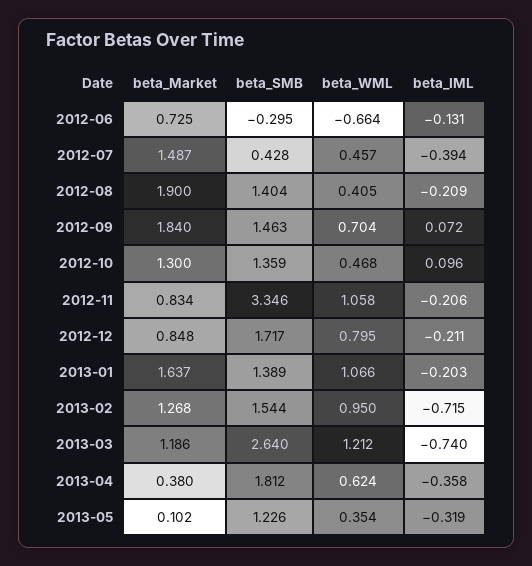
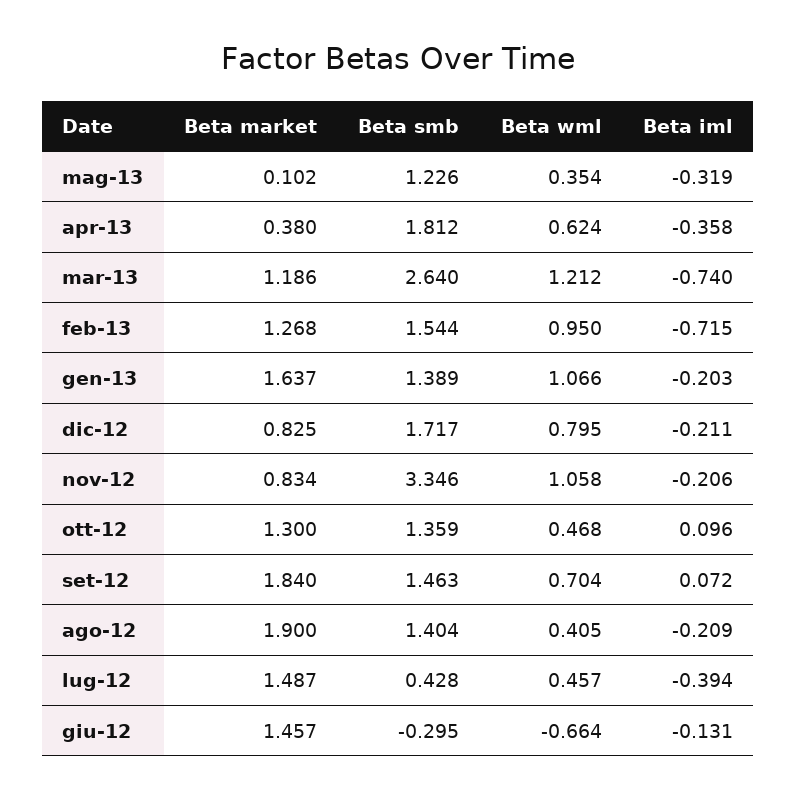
  {
    "beta_Market": {
-     "2012-06": 0.725,
+     "2012-06": 1.457,
      "2012-07": 1.487,
      "2012-08": 1.9,
      "2012-09": 1.84,
      "2012-10": 1.3,
      "2012-11": 0.834,
-     "2012-12": 0.848,
+     "2012-12": 0.825,
      "2013-01": 1.637,
      "2013-02": 1.268,
      "2013-03": 1.186,
      "2013-04": 0.38,
      "2013-05": 0.102
    },
    "beta_SMB": {
      "2012-06": -0.295,
      "2012-07": 0.428,
      "2012-08": 1.404,
      "2012-09": 1.463,
      "2012-10": 1.359,
      "2012-11": 3.346,
      "2012-12": 1.717,
      "2013-01": 1.389,
      "2013-02": 1.544,
      "2013-03": 2.64,
      "2013-04": 1.812,
      "2013-05": 1.226
    },
    "beta_WML": {
      "2012-06": -0.664,
      "2012-07": 0.457,
      "2012-08": 0.405,
      "2012-09": 0.704,
      "2012-10": 0.468,
      "2012-11": 1.058,
      "2012-12": 0.795,
      "2013-01": 1.066,
      "2013-02": 0.95,
      "2013-03": 1.212,
      "2013-04": 0.624,
      "2013-05": 0.354
    },
    "beta_IML": {
      "2012-06": -0.131,
      "2012-07": -0.394,
      "2012-08": -0.209,
      "2012-09": 0.072,
      "2012-10": 0.096,
      "2012-11": -0.206,
      "2012-12": -0.211,
      "2013-01": -0.203,
      "2013-02": -0.715,
      "2013-03": -0.74,
      "2013-04": -0.358,
      "2013-05": -0.319
    }
  }

